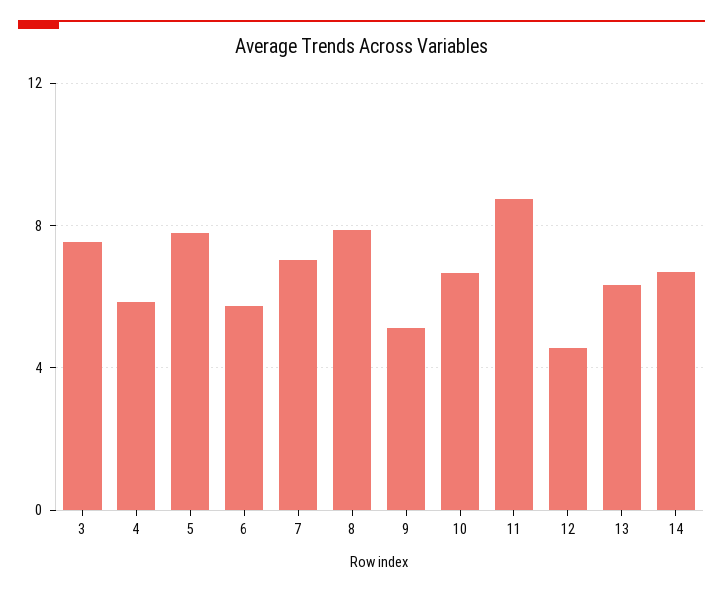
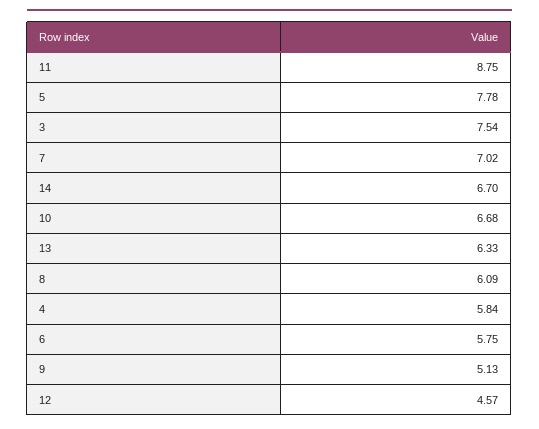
  {
    "3": 7.54,
    "4": 5.84,
    "5": 7.78,
    "6": 5.75,
    "7": 7.02,
-   "8": 8,
+   "8": 6.09,
    "9": 5.13,
    "10": 6.68,
    "11": 8.75,
    "12": 4.57,
    "13": 6.33,
    "14": 6.7
  }

